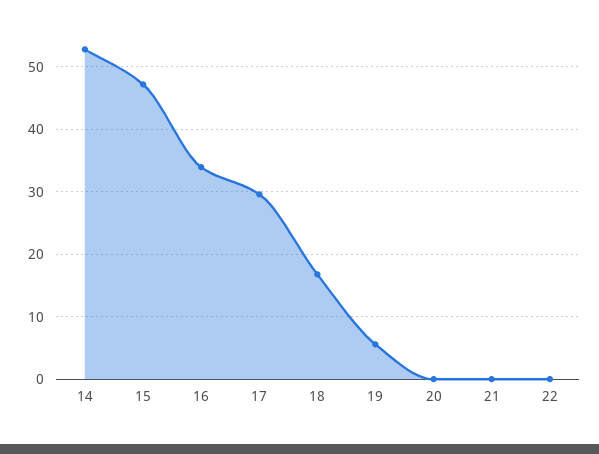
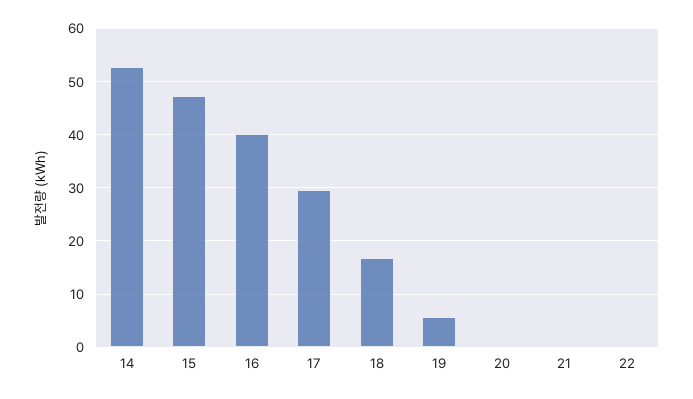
  {
    "14": 53,
    "15": 47,
-   "16": 34,
+   "16": 40,
    "17": 30,
    "18": 17,
    "19": 6,
    "20": 0,
    "21": 0,
    "22": 0
  }

